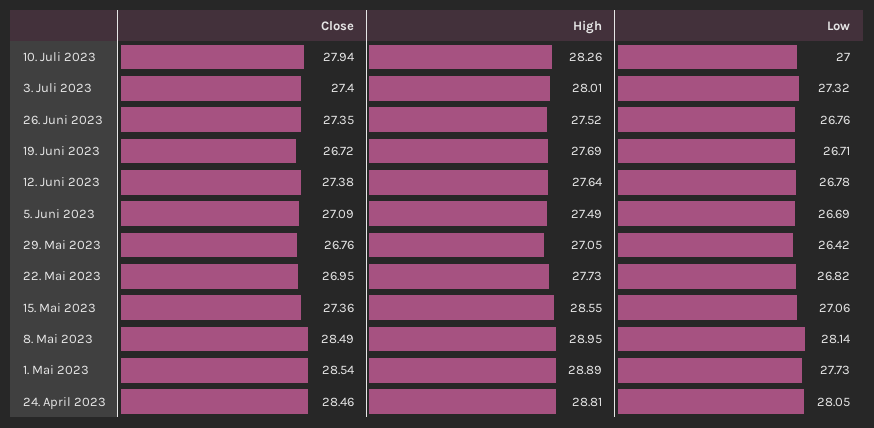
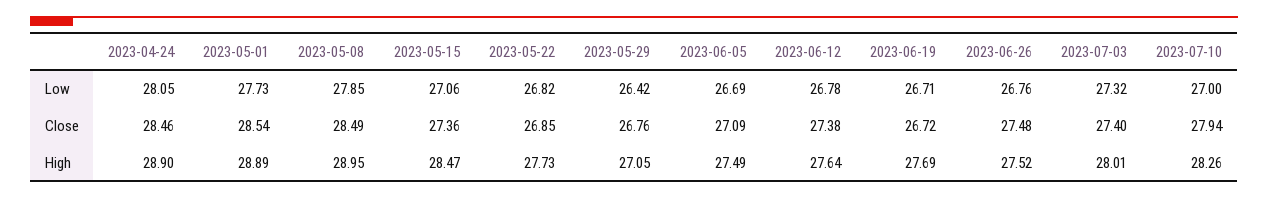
  {
    "Close": {
      "10. Juli 2023": 27.94,
      "3. Juli 2023": 27.4,
-     "26. Juni 2023": 27.35,
+     "26. Juni 2023": 27.48,
      "19. Juni 2023": 26.72,
      "12. Juni 2023": 27.38,
      "5. Juni 2023": 27.09,
      "29. Mai 2023": 26.76,
-     "22. Mai 2023": 26.95,
+     "22. Mai 2023": 26.85,
      "15. Mai 2023": 27.36,
      "8. Mai 2023": 28.49,
      "1. Mai 2023": 28.54,
      "24. April 2023": 28.46
    },
    "High": {
      "10. Juli 2023": 28.26,
      "3. Juli 2023": 28.01,
      "26. Juni 2023": 27.52,
      "19. Juni 2023": 27.69,
      "12. Juni 2023": 27.64,
      "5. Juni 2023": 27.49,
      "29. Mai 2023": 27.05,
      "22. Mai 2023": 27.73,
-     "15. Mai 2023": 28.55,
+     "15. Mai 2023": 28.47,
      "8. Mai 2023": 28.95,
      "1. Mai 2023": 28.89,
-     "24. April 2023": 28.81
+     "24. April 2023": 28.9
    },
    "Low": {
      "10. Juli 2023": 27,
      "3. Juli 2023": 27.32,
      "26. Juni 2023": 26.76,
      "19. Juni 2023": 26.71,
      "12. Juni 2023": 26.78,
      "5. Juni 2023": 26.69,
      "29. Mai 2023": 26.42,
      "22. Mai 2023": 26.82,
      "15. Mai 2023": 27.06,
-     "8. Mai 2023": 28.14,
+     "8. Mai 2023": 27.85,
      "1. Mai 2023": 27.73,
      "24. April 2023": 28.05
    }
  }

